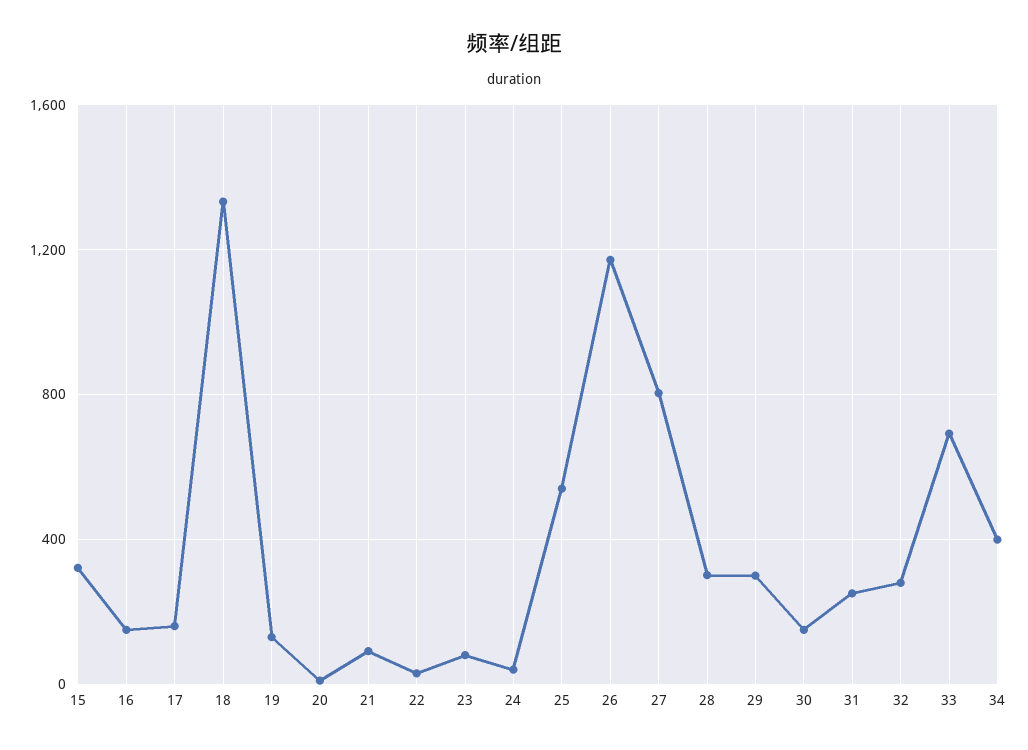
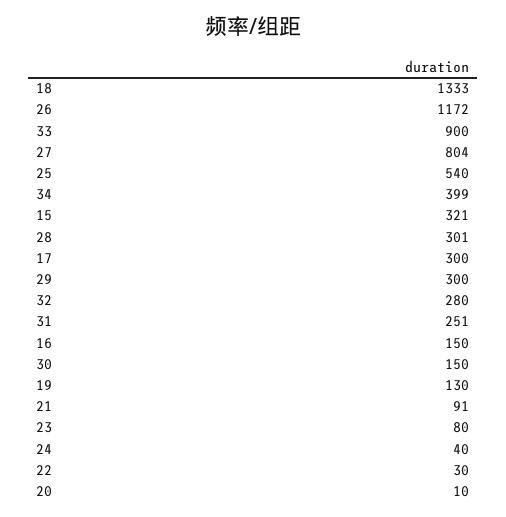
  {
    "15": 321,
    "16": 150,
-   "17": 150,
+   "17": 300,
    "18": 1333,
    "19": 130,
    "20": 10,
    "21": 91,
    "22": 30,
    "23": 80,
    "24": 40,
    "25": 540,
    "26": 1172,
    "27": 804,
    "28": 301,
    "29": 300,
    "30": 150,
    "31": 251,
    "32": 280,
-   "33": 700,
+   "33": 900,
    "34": 399
  }

